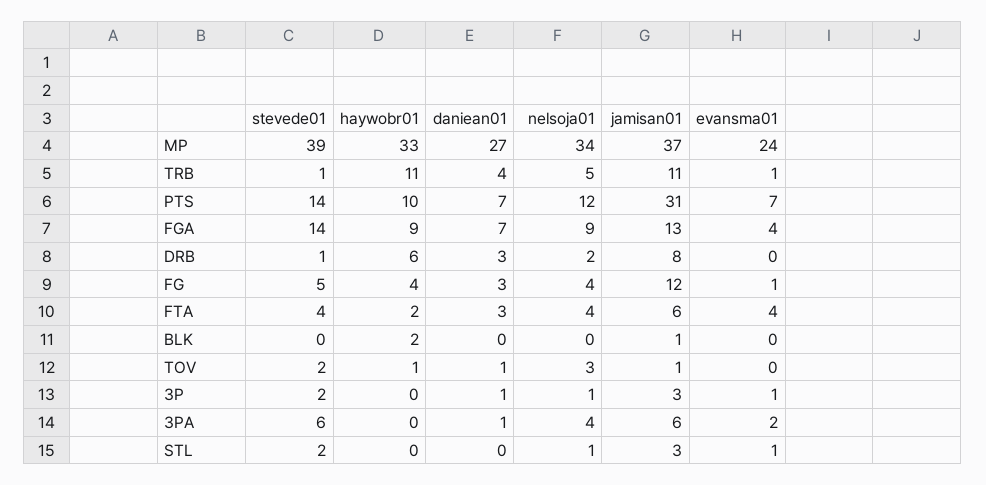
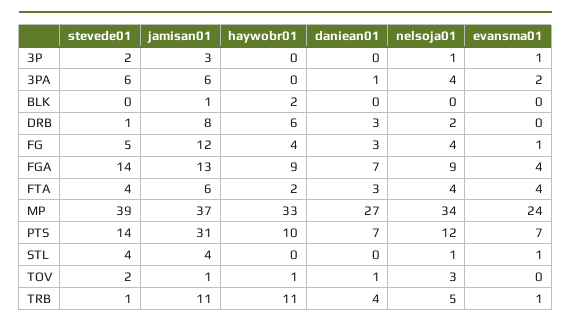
  {
    "stevede01": {
      "MP": 39,
      "TRB": 1,
      "PTS": 14,
      "FGA": 14,
      "DRB": 1,
      "FG": 5,
      "FTA": 4,
      "BLK": 0,
      "TOV": 2,
      "3P": 2,
      "3PA": 6,
-     "STL": 2
+     "STL": 4
    },
    "haywobr01": {
      "MP": 33,
      "TRB": 11,
      "PTS": 10,
      "FGA": 9,
      "DRB": 6,
      "FG": 4,
      "FTA": 2,
      "BLK": 2,
      "TOV": 1,
      "3P": 0,
      "3PA": 0,
      "STL": 0
    },
    "daniean01": {
      "MP": 27,
      "TRB": 4,
      "PTS": 7,
      "FGA": 7,
      "DRB": 3,
      "FG": 3,
      "FTA": 3,
      "BLK": 0,
      "TOV": 1,
-     "3P": 1,
+     "3P": 0,
      "3PA": 1,
      "STL": 0
    },
    "nelsoja01": {
      "MP": 34,
      "TRB": 5,
      "PTS": 12,
      "FGA": 9,
      "DRB": 2,
      "FG": 4,
      "FTA": 4,
      "BLK": 0,
      "TOV": 3,
      "3P": 1,
      "3PA": 4,
      "STL": 1
    },
    "jamisan01": {
      "MP": 37,
      "TRB": 11,
      "PTS": 31,
      "FGA": 13,
      "DRB": 8,
      "FG": 12,
      "FTA": 6,
      "BLK": 1,
      "TOV": 1,
      "3P": 3,
      "3PA": 6,
-     "STL": 3
+     "STL": 4
    },
    "evansma01": {
      "MP": 24,
      "TRB": 1,
      "PTS": 7,
      "FGA": 4,
      "DRB": 0,
      "FG": 1,
      "FTA": 4,
      "BLK": 0,
      "TOV": 0,
      "3P": 1,
      "3PA": 2,
      "STL": 1
    }
  }

